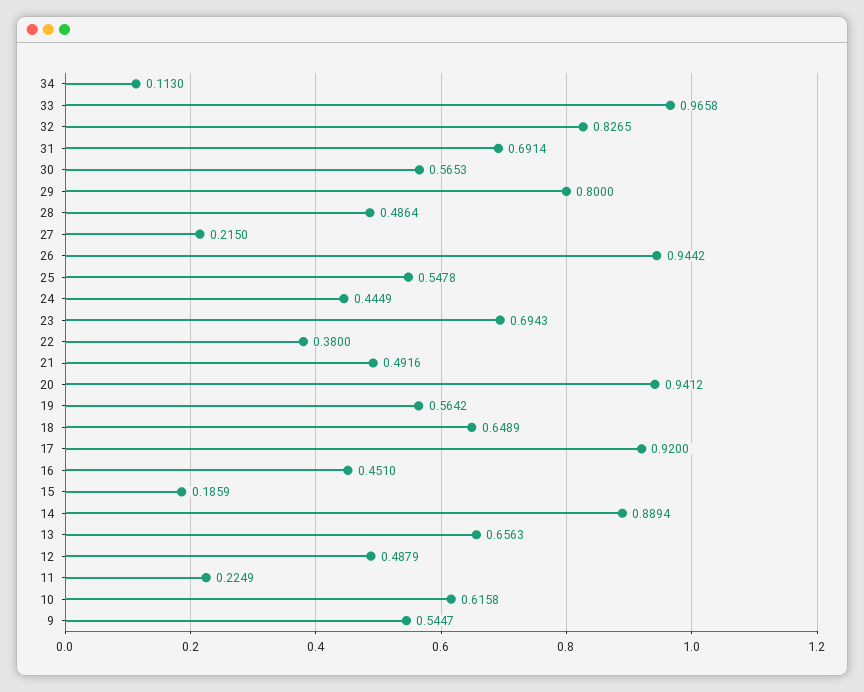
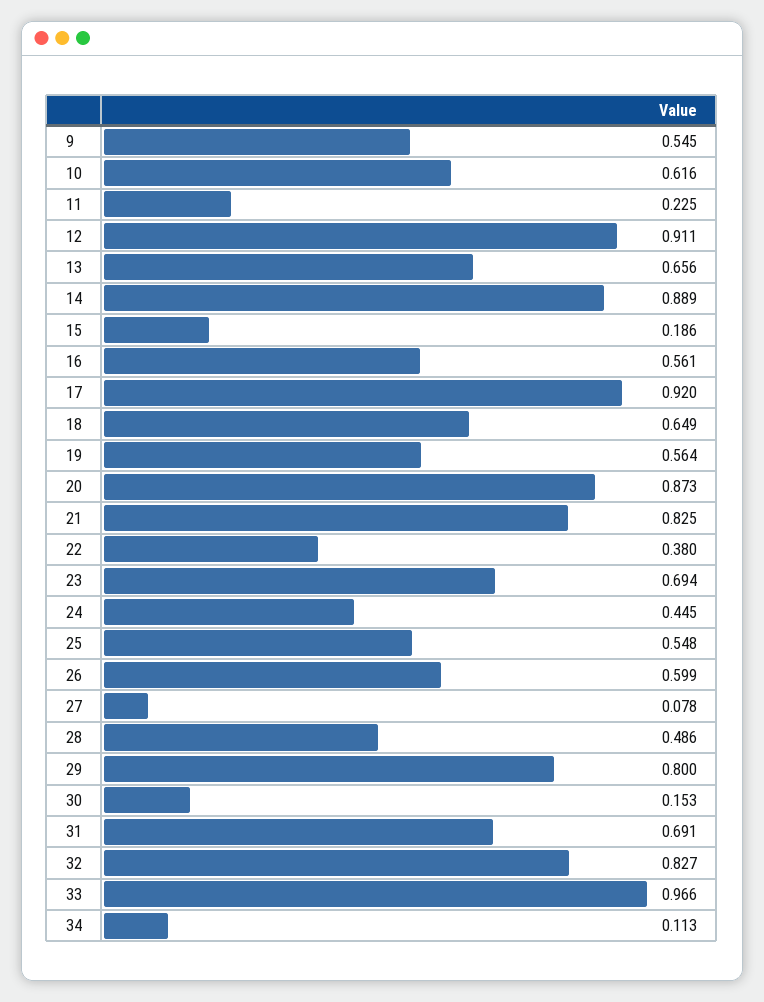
  {
    "34": 0.113,
    "33": 0.9658,
    "32": 0.8265,
    "31": 0.6914,
-   "30": 0.5653,
+   "30": 0.153,
    "29": 0.8,
    "28": 0.4864,
-   "27": 0.215,
+   "27": 0.078,
-   "26": 0.9442,
+   "26": 0.599,
    "25": 0.5478,
    "24": 0.4449,
    "23": 0.6943,
    "22": 0.38,
-   "21": 0.4916,
+   "21": 0.825,
-   "20": 0.9412,
+   "20": 0.873,
    "19": 0.5642,
    "18": 0.6489,
    "17": 0.92,
-   "16": 0.451,
+   "16": 0.561,
    "15": 0.1859,
    "14": 0.8894,
    "13": 0.6563,
-   "12": 0.4879,
+   "12": 0.911,
    "11": 0.2249,
    "10": 0.6158,
    "9": 0.5447
  }

